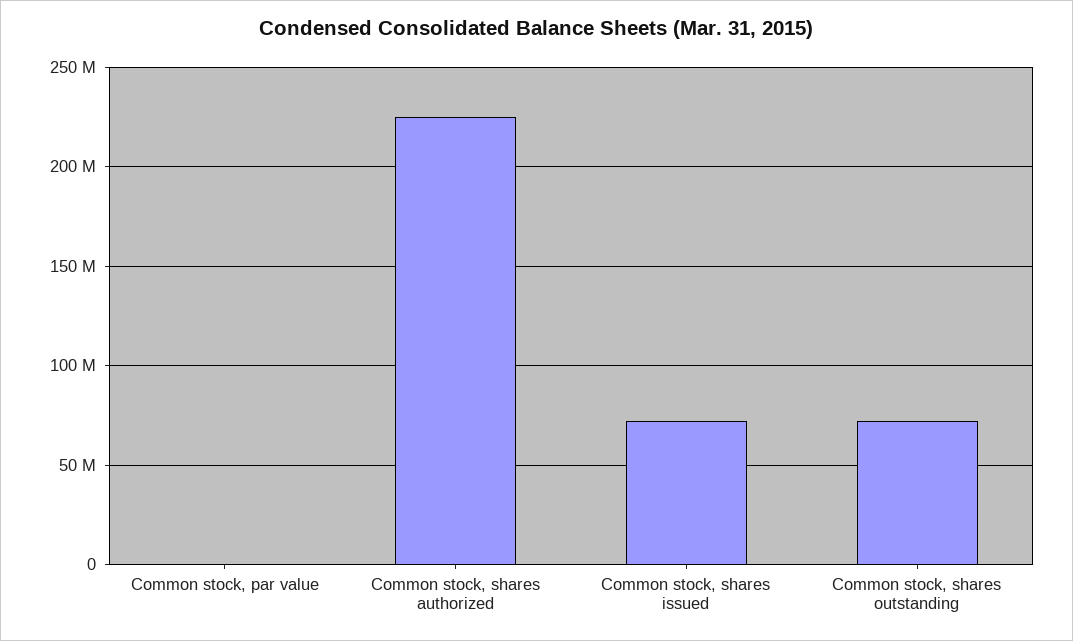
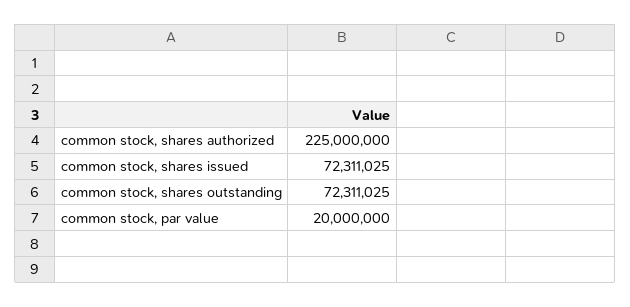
  {
-   "Common stock, par value": 0,
+   "Common stock, par value": 20000000,
    "Common stock, shares authorized": 225000000,
    "Common stock, shares issued": 72311025,
    "Common stock, shares outstanding": 72311025
  }

